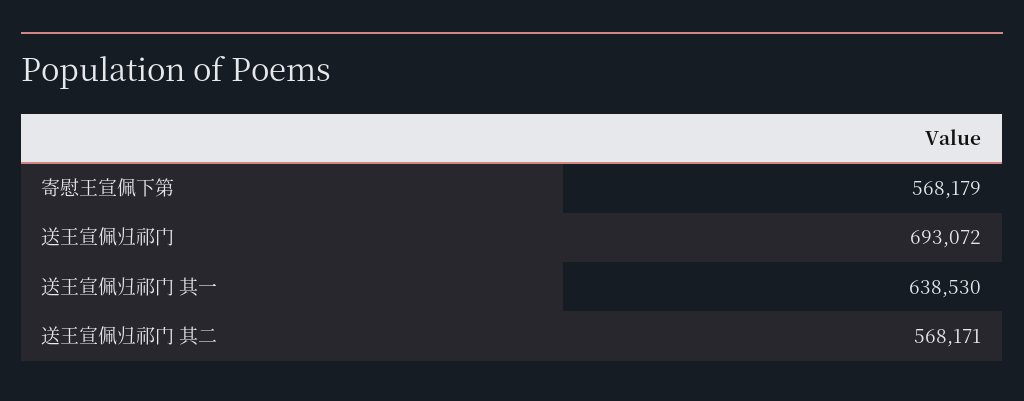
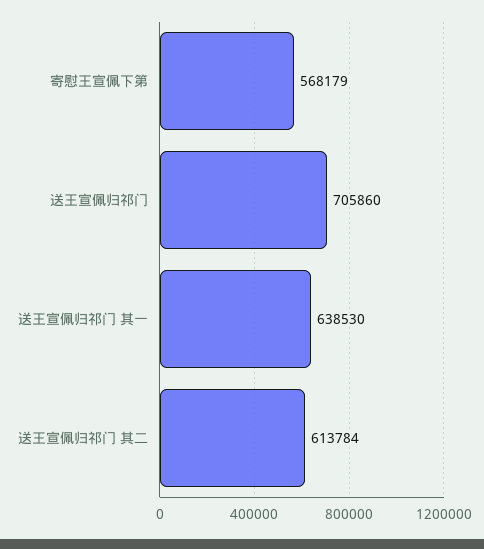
  {
    "寄慰王宣佩下第": 568179,
-   "送王宣佩归祁门": 693072,
+   "送王宣佩归祁门": 705860,
    "送王宣佩归祁门 其一": 638530,
-   "送王宣佩归祁门 其二": 568171
+   "送王宣佩归祁门 其二": 613784
  }

